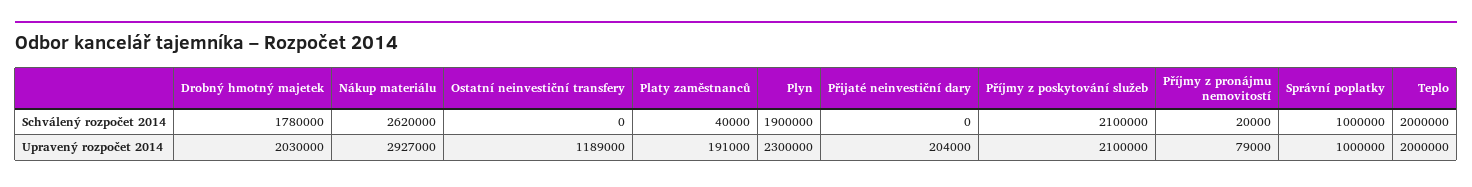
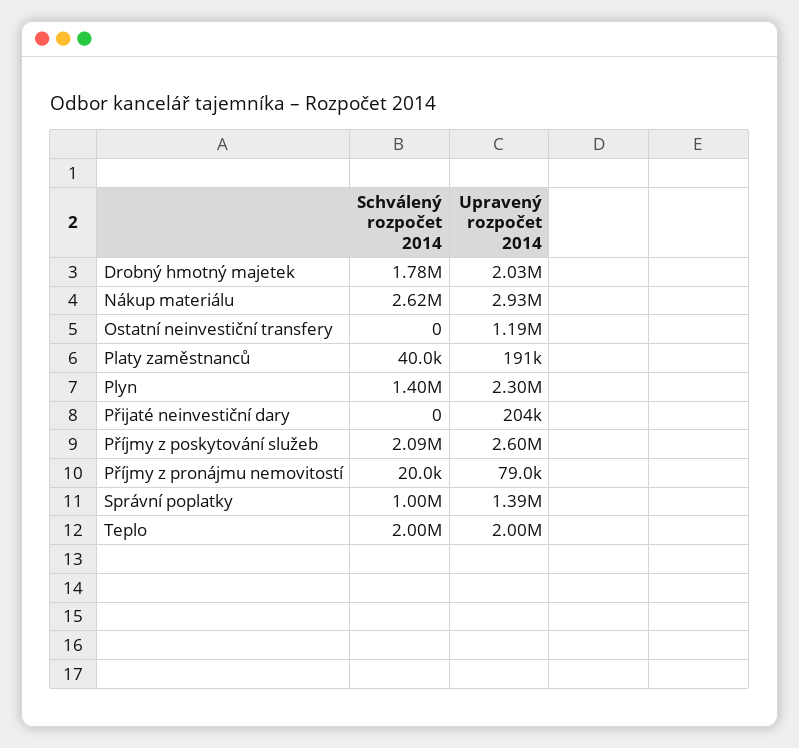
  {
    "Drobný hmotný majetek": {
      "Schválený rozpočet 2014": 1780000,
      "Upravený rozpočet 2014": 2030000
    },
    "Nákup materiálu": {
      "Schválený rozpočet 2014": 2620000,
      "Upravený rozpočet 2014": 2927000
    },
    "Ostatní neinvestiční transfery": {
      "Schválený rozpočet 2014": 0,
      "Upravený rozpočet 2014": 1189000
    },
    "Platy zaměstnanců": {
      "Schválený rozpočet 2014": 40000,
      "Upravený rozpočet 2014": 191000
    },
    "Plyn": {
-     "Schválený rozpočet 2014": 1900000,
+     "Schválený rozpočet 2014": 1400000,
      "Upravený rozpočet 2014": 2300000
    },
    "Přijaté neinvestiční dary": {
      "Schválený rozpočet 2014": 0,
      "Upravený rozpočet 2014": 204000
    },
    "Příjmy z poskytování služeb": {
-     "Schválený rozpočet 2014": 2100000,
+     "Schválený rozpočet 2014": 2090000,
-     "Upravený rozpočet 2014": 2100000
+     "Upravený rozpočet 2014": 2600000
    },
    "Příjmy z pronájmu nemovitostí": {
      "Schválený rozpočet 2014": 20000,
      "Upravený rozpočet 2014": 79000
    },
    "Správní poplatky": {
      "Schválený rozpočet 2014": 1000000,
-     "Upravený rozpočet 2014": 1000000
+     "Upravený rozpočet 2014": 1390000
    },
    "Teplo": {
      "Schválený rozpočet 2014": 2000000,
      "Upravený rozpočet 2014": 2000000
    }
  }

